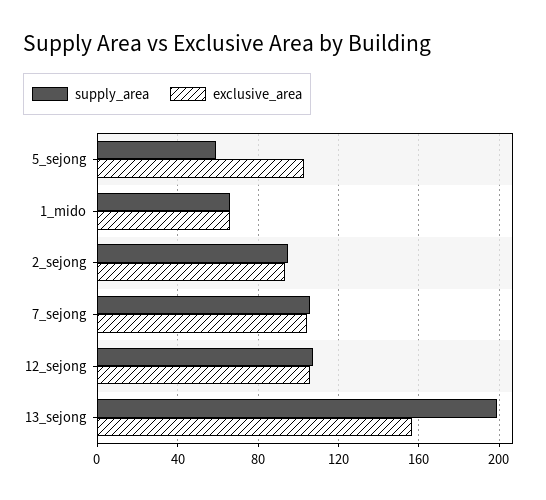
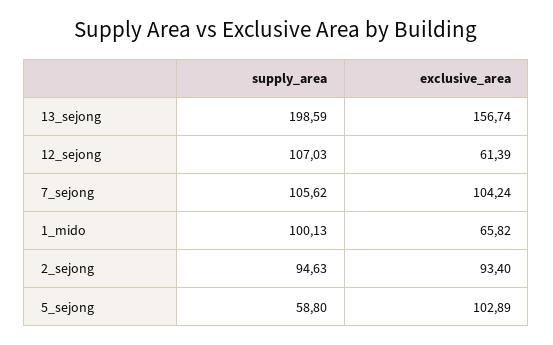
  {
    "supply_area": {
      "5_sejong": 58.8,
-     "1_mido": 65,
+     "1_mido": 100.13,
      "2_sejong": 94.63,
      "7_sejong": 105.62,
      "12_sejong": 107.03,
      "13_sejong": 198.59
    },
    "exclusive_area": {
      "5_sejong": 102.89,
      "1_mido": 65.82,
      "2_sejong": 93.4,
      "7_sejong": 104.24,
-     "12_sejong": 105,
+     "12_sejong": 61.39,
      "13_sejong": 156.74
    }
  }

